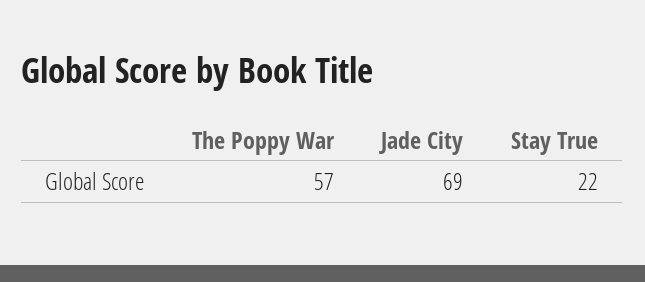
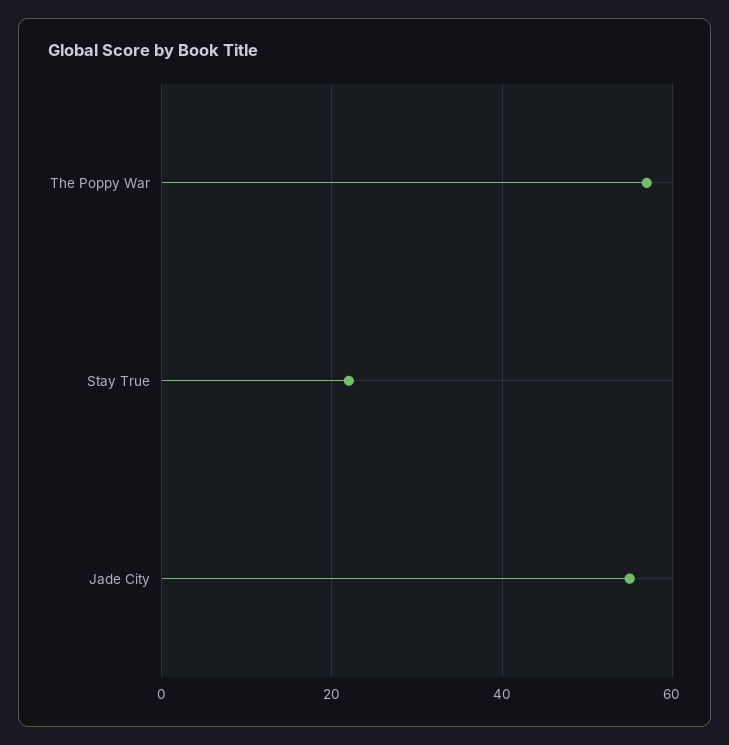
  {
    "The Poppy War": 57,
-   "Jade City": 69,
+   "Jade City": 55,
    "Stay True": 22
  }

